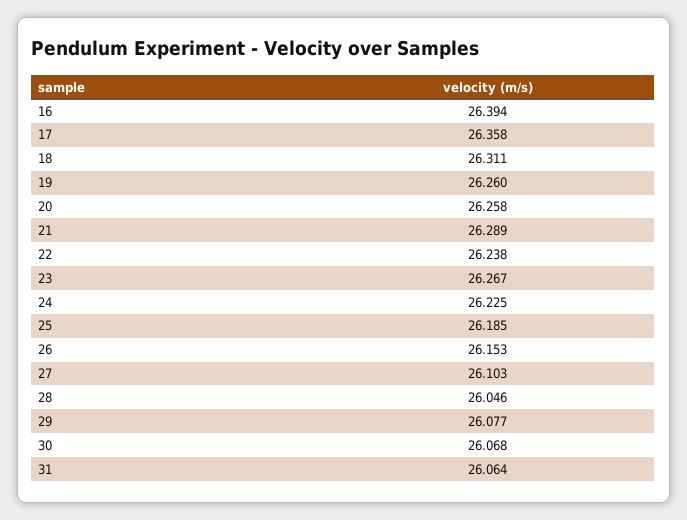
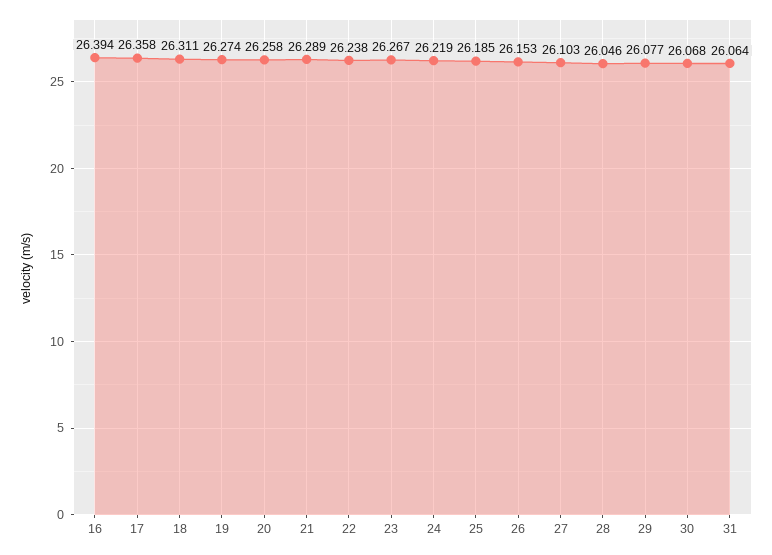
  {
    "16": 26.394,
    "17": 26.358,
    "18": 26.311,
-   "19": 26.26,
+   "19": 26.274,
    "20": 26.258,
    "21": 26.289,
    "22": 26.238,
    "23": 26.267,
-   "24": 26.225,
+   "24": 26.219,
    "25": 26.185,
    "26": 26.153,
    "27": 26.103,
    "28": 26.046,
    "29": 26.077,
    "30": 26.068,
    "31": 26.064
  }

